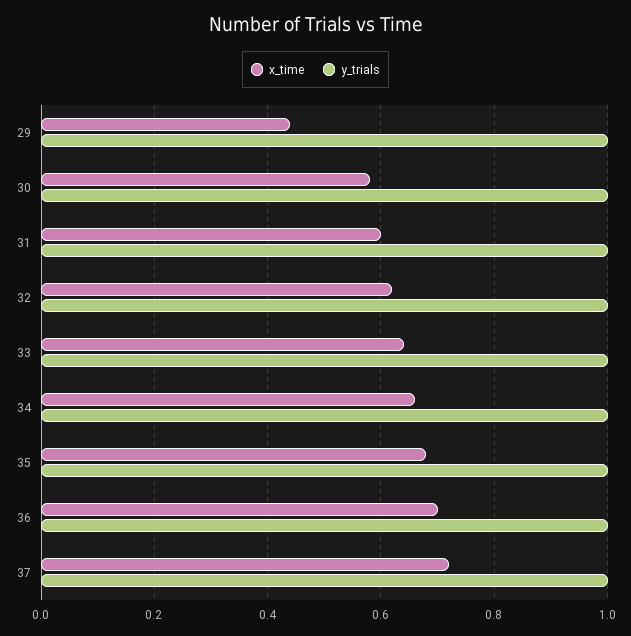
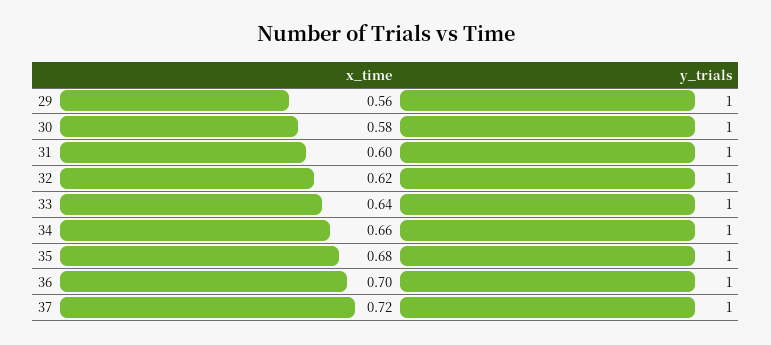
  {
    "x_time": {
-     "29": 0.45,
+     "29": 0.56,
      "30": 0.58,
      "31": 0.6,
      "32": 0.62,
      "33": 0.64,
      "34": 0.66,
      "35": 0.68,
      "36": 0.7,
      "37": 0.72
    },
    "y_trials": {
      "29": 1,
      "30": 1,
      "31": 1,
      "32": 1,
      "33": 1,
      "34": 1,
      "35": 1,
      "36": 1,
      "37": 1
    }
  }

